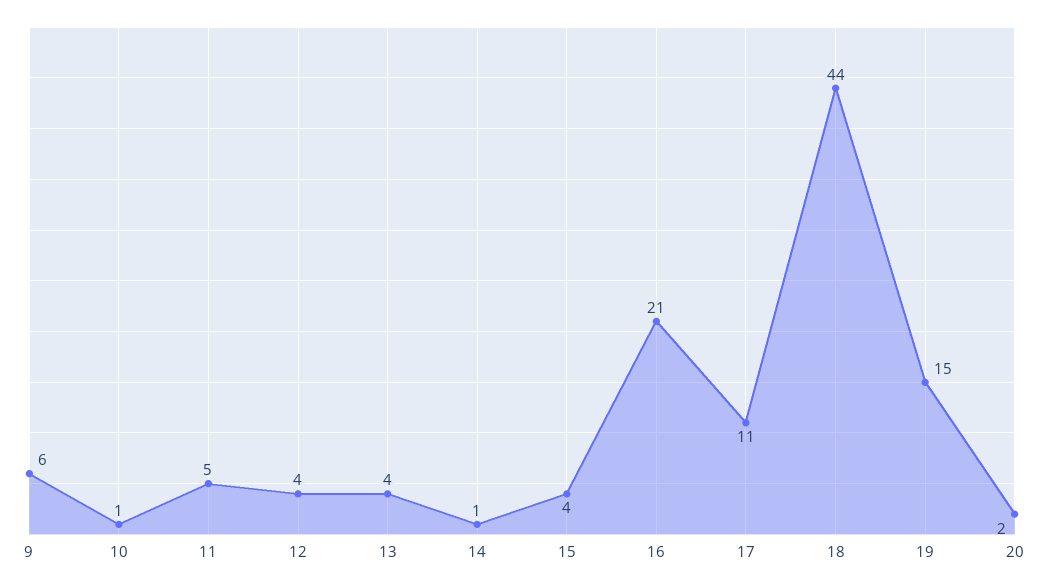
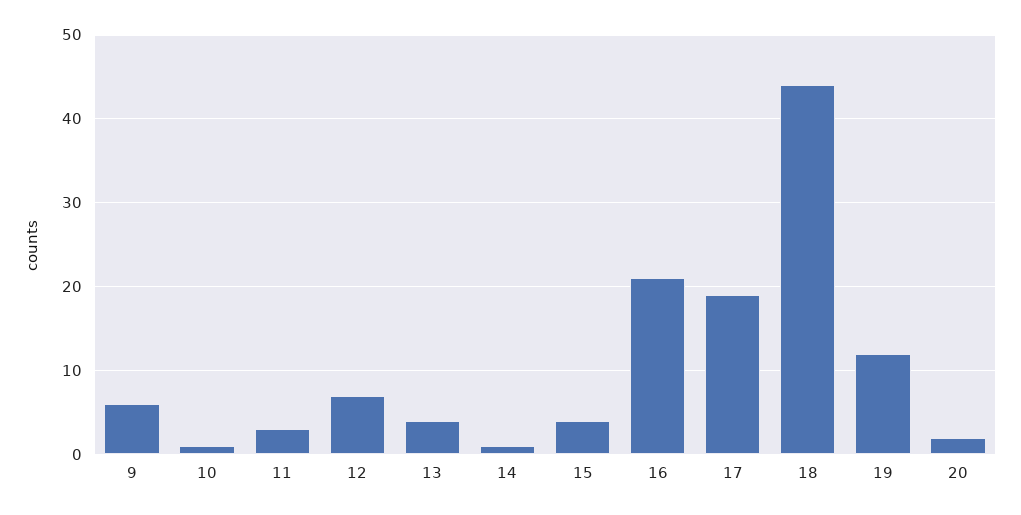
  {
    "9": 6,
    "10": 1,
-   "11": 5,
+   "11": 3,
-   "12": 4,
+   "12": 7,
    "13": 4,
    "14": 1,
    "15": 4,
    "16": 21,
-   "17": 11,
+   "17": 19,
    "18": 44,
-   "19": 15,
+   "19": 12,
    "20": 2
  }

